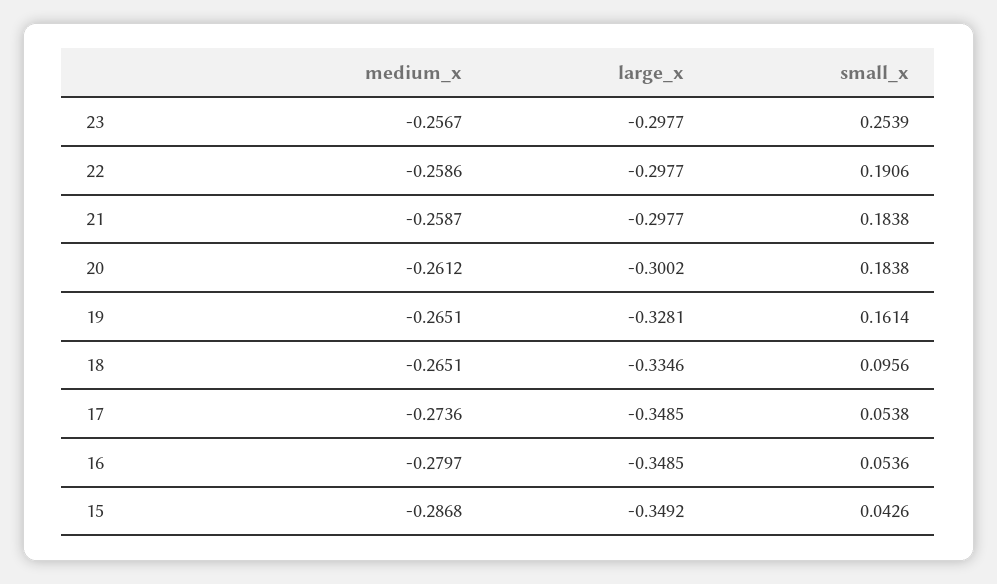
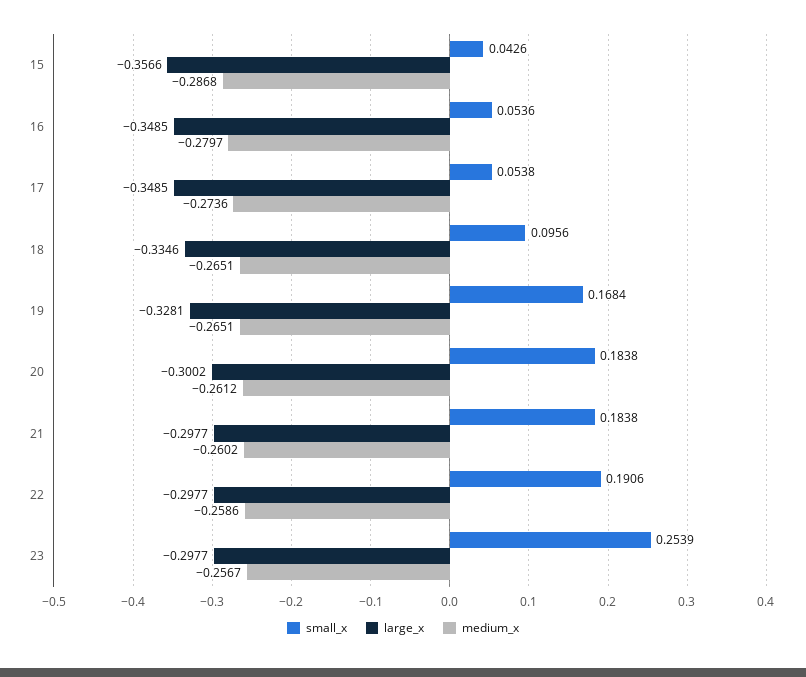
  {
    "medium_x": {
      "23": -0.2567,
      "22": -0.2586,
-     "21": -0.2587,
+     "21": -0.2602,
      "20": -0.2612,
      "19": -0.2651,
      "18": -0.2651,
      "17": -0.2736,
      "16": -0.2797,
      "15": -0.2868
    },
    "large_x": {
      "23": -0.2977,
      "22": -0.2977,
      "21": -0.2977,
      "20": -0.3002,
      "19": -0.3281,
      "18": -0.3346,
      "17": -0.3485,
      "16": -0.3485,
-     "15": -0.3492
+     "15": -0.3566
    },
    "small_x": {
      "23": 0.2539,
      "22": 0.1906,
      "21": 0.1838,
      "20": 0.1838,
-     "19": 0.1614,
+     "19": 0.1684,
      "18": 0.0956,
      "17": 0.0538,
      "16": 0.0536,
      "15": 0.0426
    }
  }

